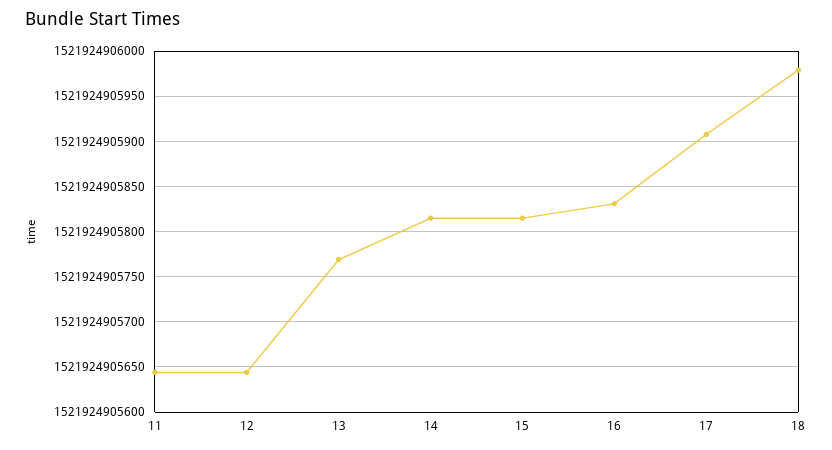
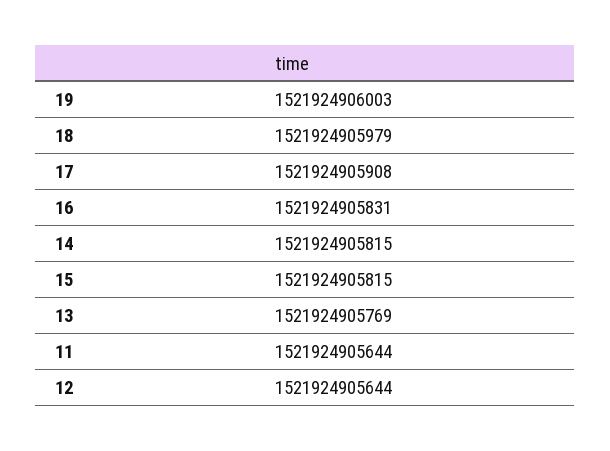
  {
    "11": 1521924905644,
    "12": 1521924905644,
    "13": 1521924905769,
    "14": 1521924905815,
    "15": 1521924905815,
    "16": 1521924905831,
    "17": 1521924905908,
-   "18": 1521924905979
+   "18": 1521924905979,
+   "19": 1521924906003
  }

